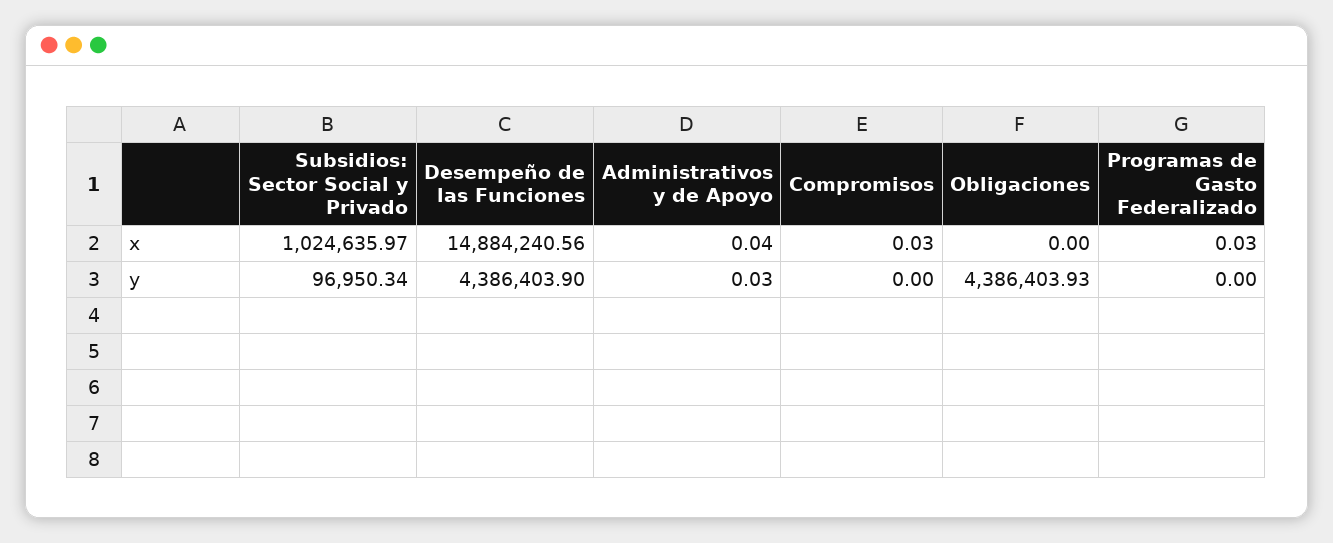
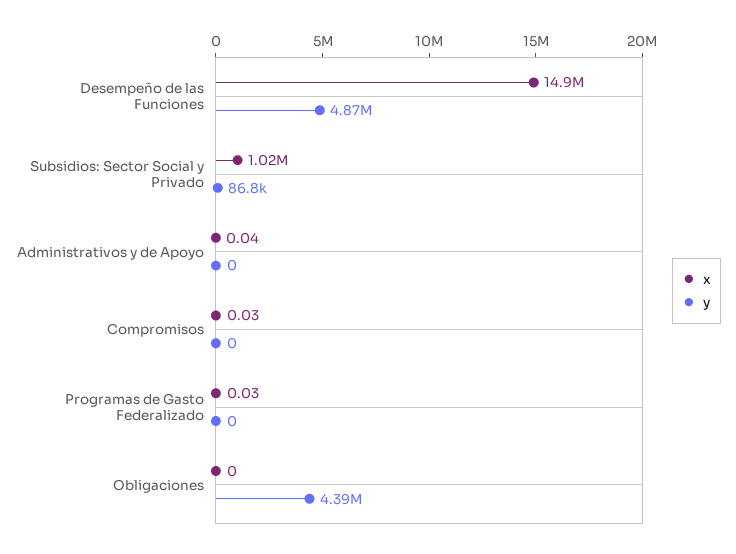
  {
    "x": {
      "Subsidios: Sector Social y Privado": 1024635.97,
      "Desempeño de las Funciones": 14884240.56,
      "Administrativos y de Apoyo": 0.04,
      "Compromisos": 0.03,
      "Obligaciones": 0,
      "Programas de Gasto Federalizado": 0.03
    },
    "y": {
-     "Subsidios: Sector Social y Privado": 96950.34,
+     "Subsidios: Sector Social y Privado": 86800,
-     "Desempeño de las Funciones": 4386403.9,
+     "Desempeño de las Funciones": 4870000,
-     "Administrativos y de Apoyo": 0.03,
+     "Administrativos y de Apoyo": 0,
      "Compromisos": 0,
      "Obligaciones": 4386403.93,
      "Programas de Gasto Federalizado": 0
    }
  }

